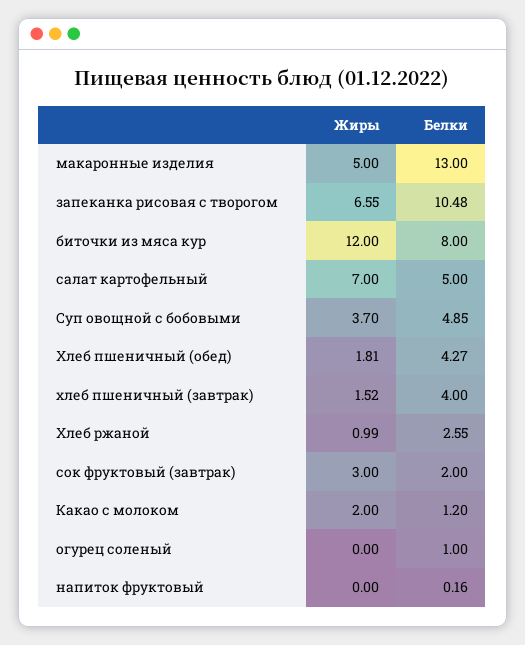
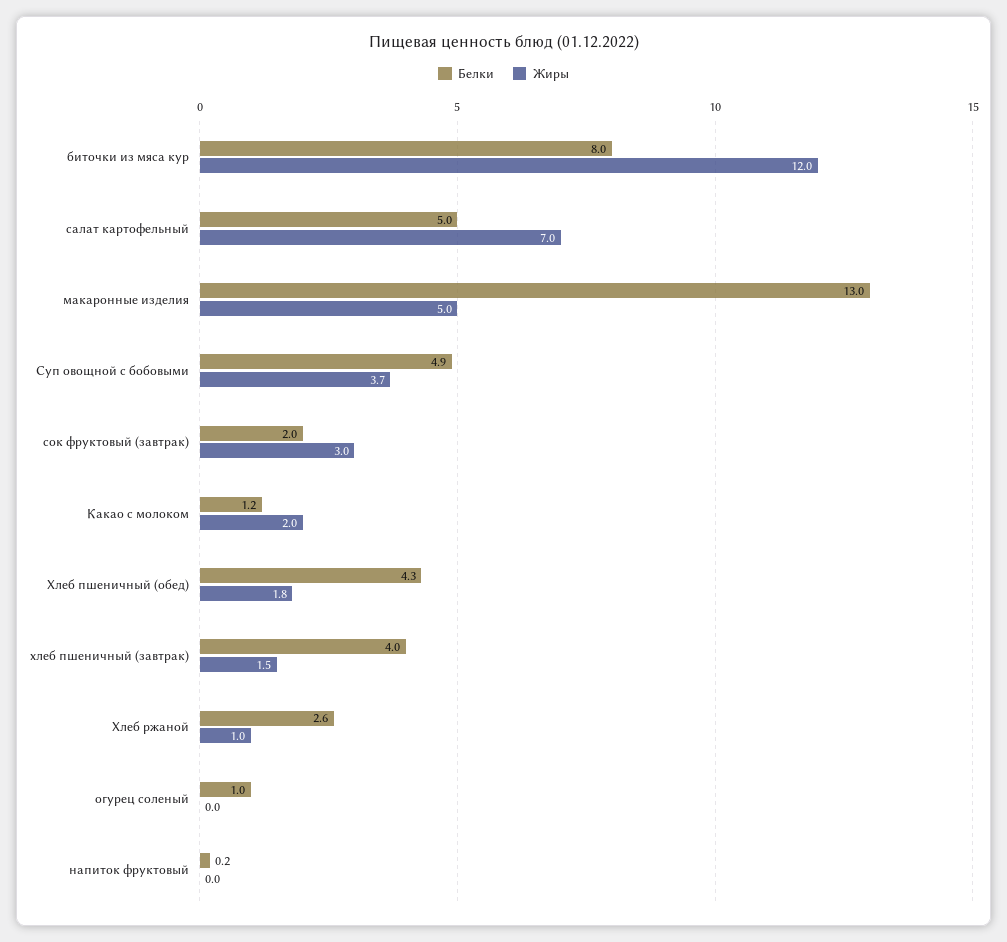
  {
    "Жиры": {
      "макаронные изделия": 5,
-     "запеканка рисовая с творогом": 6.55,
      "биточки из мяса кур": 12,
      "салат картофельный": 7,
      "Суп овощной с бобовыми": 3.7,
      "Хлеб пшеничный (обед)": 1.81,
      "хлеб пшеничный (завтрак)": 1.52,
      "Хлеб ржаной": 0.99,
      "сок фруктовый (завтрак)": 3,
      "Какао с молоком": 2,
      "огурец соленый": 0,
      "напиток фруктовый": 0
    },
    "Белки": {
      "макаронные изделия": 13,
-     "запеканка рисовая с творогом": 10.48,
      "биточки из мяса кур": 8,
      "салат картофельный": 5,
      "Суп овощной с бобовыми": 4.85,
      "Хлеб пшеничный (обед)": 4.27,
      "хлеб пшеничный (завтрак)": 4,
      "Хлеб ржаной": 2.55,
      "сок фруктовый (завтрак)": 2,
      "Какао с молоком": 1.2,
      "огурец соленый": 1,
      "напиток фруктовый": 0.16
    }
  }

